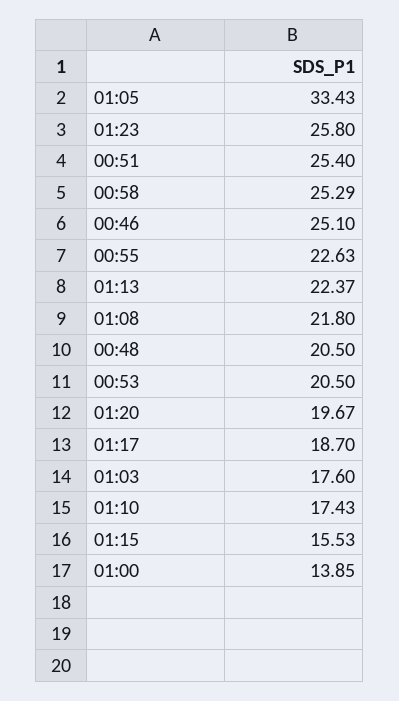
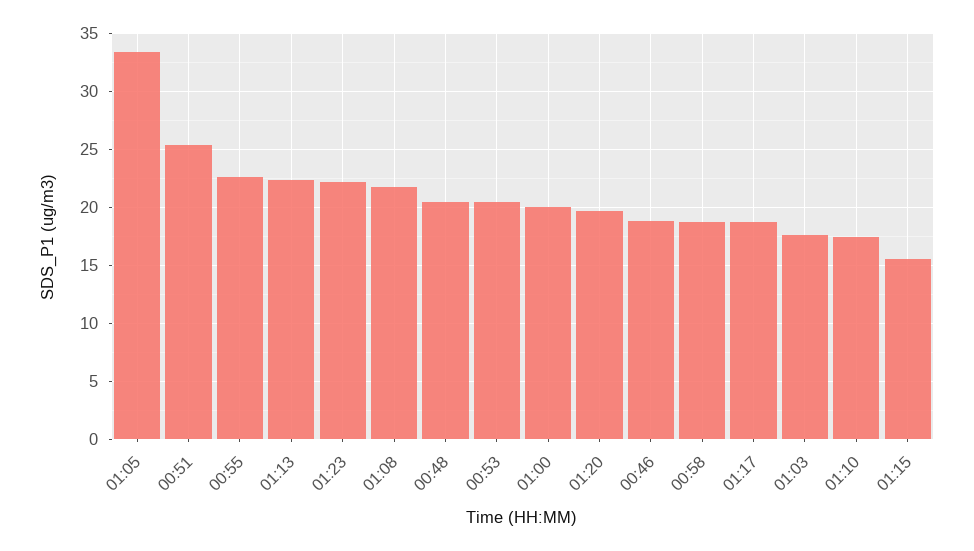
  {
    "01:05": 33.43,
-   "01:23": 25.8,
+   "01:23": 22,
    "00:51": 25.4,
-   "00:58": 25.29,
+   "00:58": 19,
-   "00:46": 25.1,
+   "00:46": 19,
    "00:55": 22.63,
    "01:13": 22.37,
    "01:08": 21.8,
    "00:48": 20.5,
    "00:53": 20.5,
    "01:20": 19.67,
    "01:17": 18.7,
    "01:03": 17.6,
    "01:10": 17.43,
    "01:15": 15.53,
-   "01:00": 13.85
+   "01:00": 20
  }

